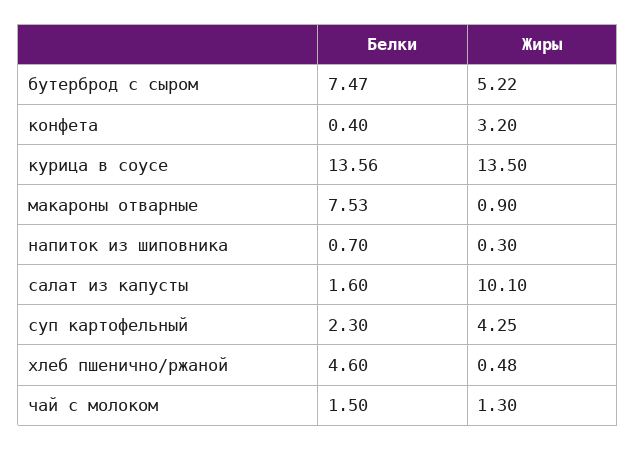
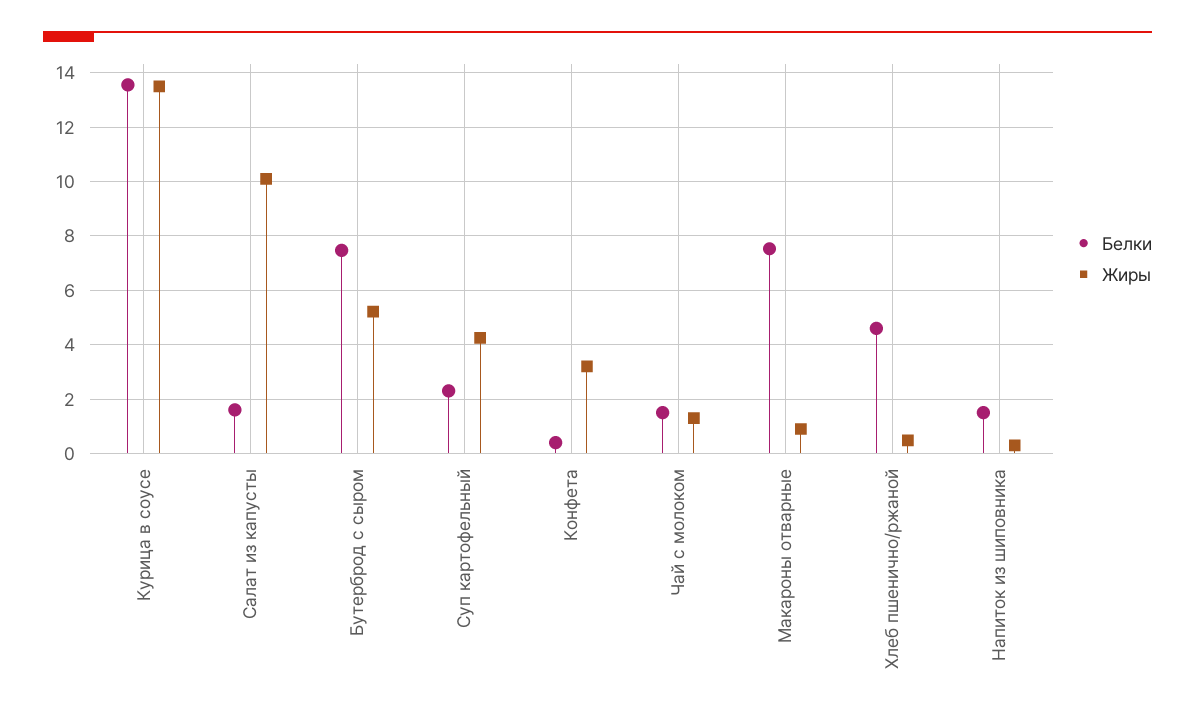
  {
    "Белки": {
      "бутерброд с сыром": 7.47,
      "конфета": 0.4,
      "курица в соусе": 13.56,
      "макароны отварные": 7.53,
-     "напиток из шиповника": 0.7,
+     "напиток из шиповника": 1.5,
      "салат из капусты": 1.6,
      "суп картофельный": 2.3,
      "хлеб пшенично/ржаной": 4.6,
      "чай с молоком": 1.5
    },
    "Жиры": {
      "бутерброд с сыром": 5.22,
      "конфета": 3.2,
      "курица в соусе": 13.5,
      "макароны отварные": 0.9,
      "напиток из шиповника": 0.3,
      "салат из капусты": 10.1,
      "суп картофельный": 4.25,
      "хлеб пшенично/ржаной": 0.48,
      "чай с молоком": 1.3
    }
  }

